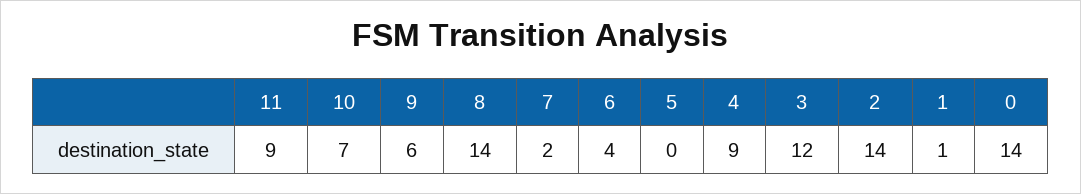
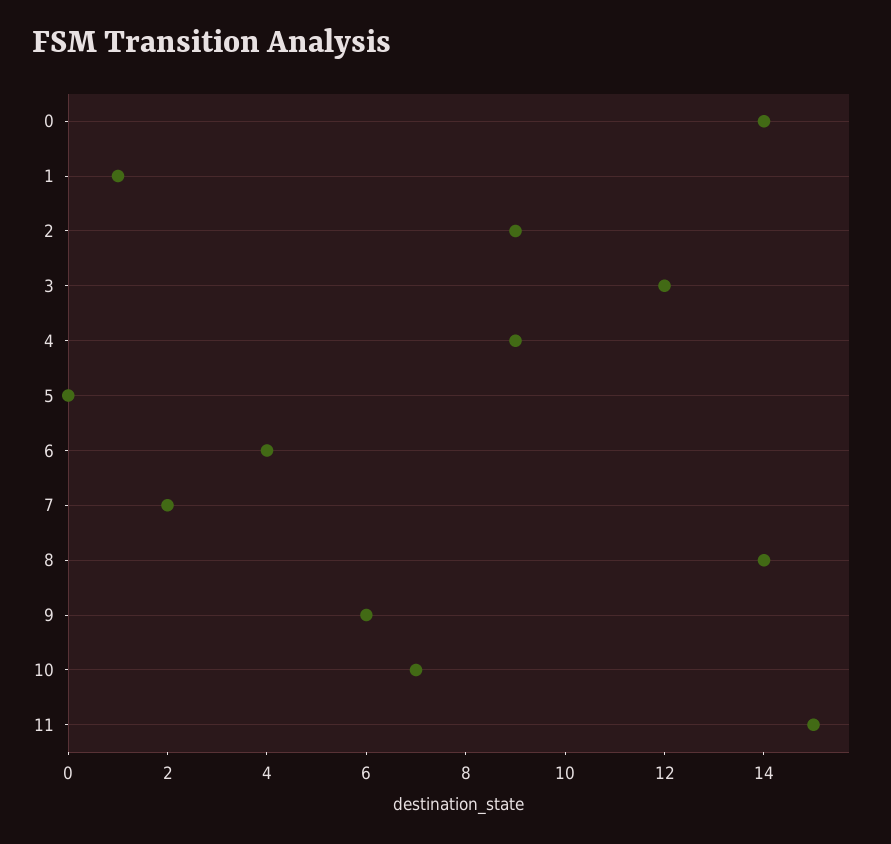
  {
-   "11": 9,
+   "11": 15,
    "10": 7,
    "9": 6,
    "8": 14,
    "7": 2,
    "6": 4,
    "5": 0,
    "4": 9,
    "3": 12,
-   "2": 14,
+   "2": 9,
    "1": 1,
    "0": 14
  }

